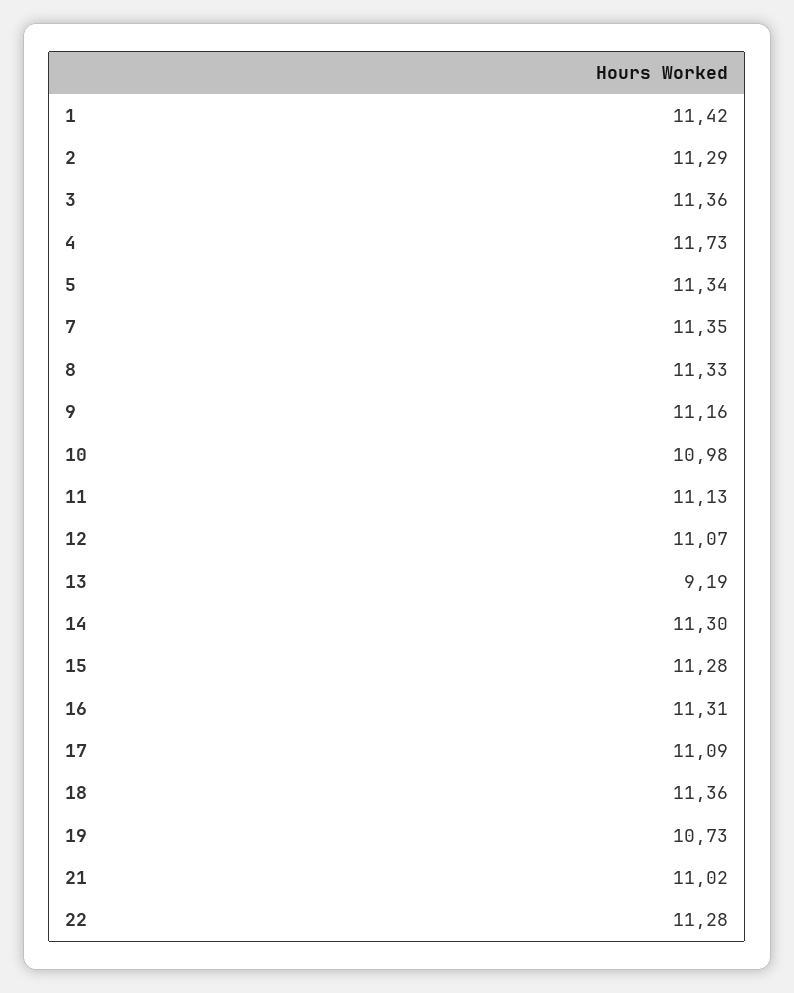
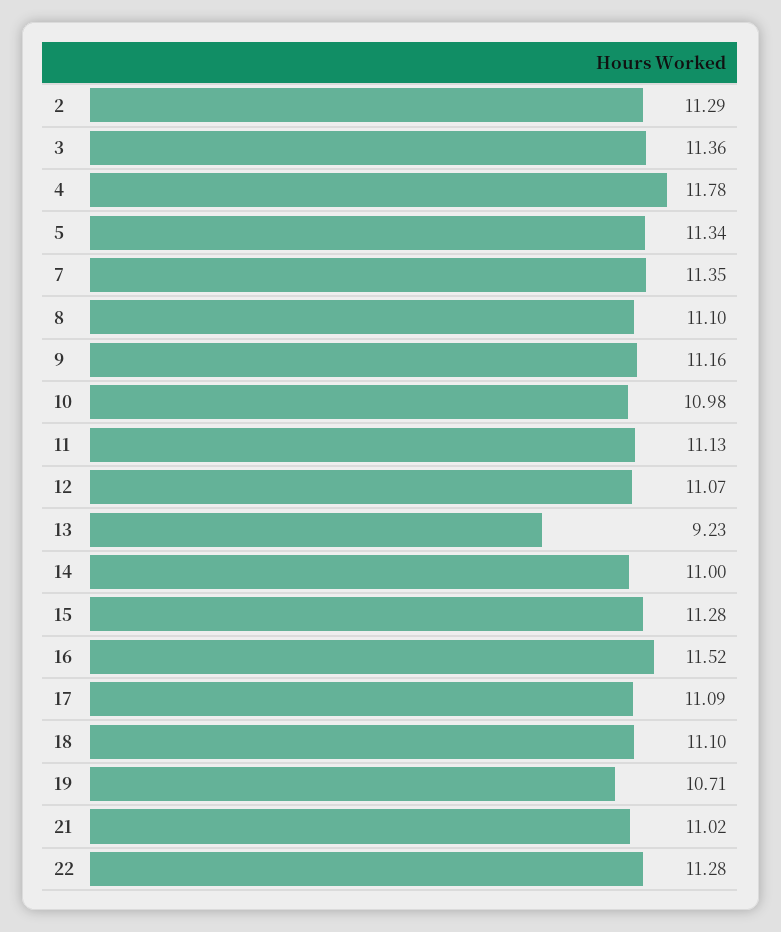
  {
-   "1": 11.42,
    "2": 11.29,
    "3": 11.36,
-   "4": 11.73,
+   "4": 11.78,
    "5": 11.34,
    "7": 11.35,
-   "8": 11.33,
+   "8": 11.1,
    "9": 11.16,
    "10": 10.98,
    "11": 11.13,
    "12": 11.07,
-   "13": 9.19,
+   "13": 9.23,
-   "14": 11.3,
+   "14": 11,
    "15": 11.28,
-   "16": 11.31,
+   "16": 11.52,
    "17": 11.09,
-   "18": 11.36,
+   "18": 11.1,
-   "19": 10.73,
+   "19": 10.71,
    "21": 11.02,
    "22": 11.28
  }

